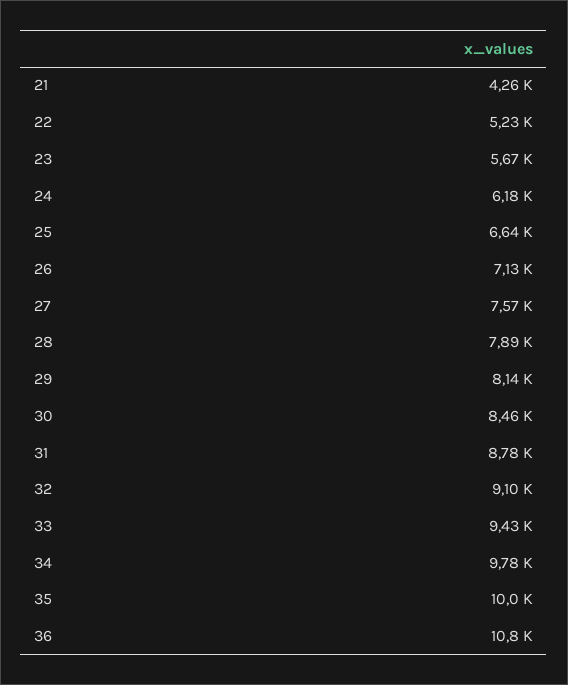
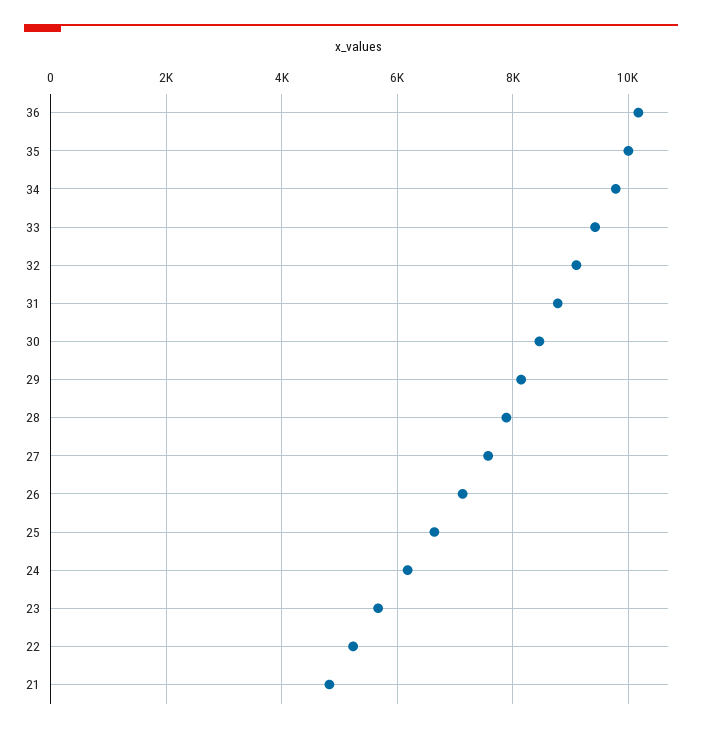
  {
-   "21": 4260,
+   "21": 4800,
    "22": 5230,
    "23": 5670,
    "24": 6180,
    "25": 6640,
    "26": 7130,
    "27": 7570,
    "28": 7890,
    "29": 8140,
    "30": 8460,
    "31": 8780,
    "32": 9100,
    "33": 9430,
    "34": 9780,
    "35": 10000,
-   "36": 10800
+   "36": 10200
  }

